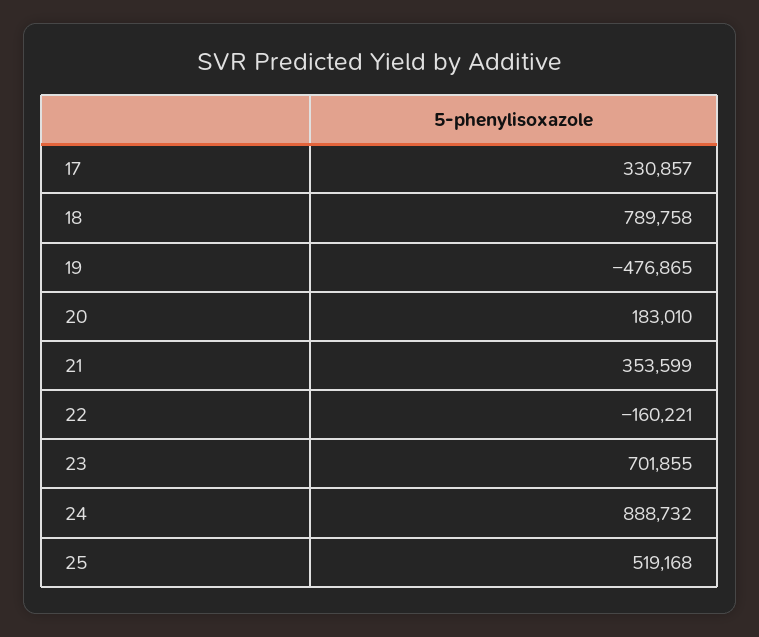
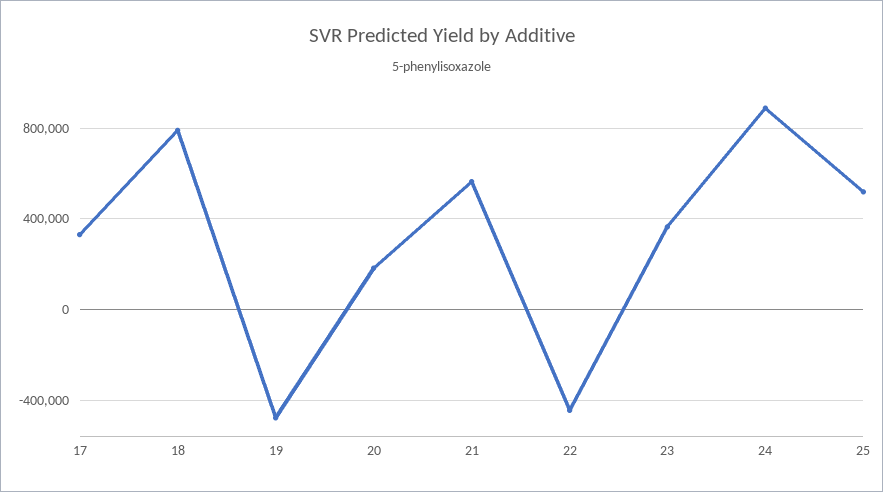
  {
    "17": 330857,
    "18": 789758,
    "19": -476865,
    "20": 183010,
-   "21": 353599,
+   "21": 550000,
-   "22": -160221,
+   "22": -450000,
-   "23": 701855,
+   "23": 350000,
    "24": 888732,
    "25": 519168
  }

